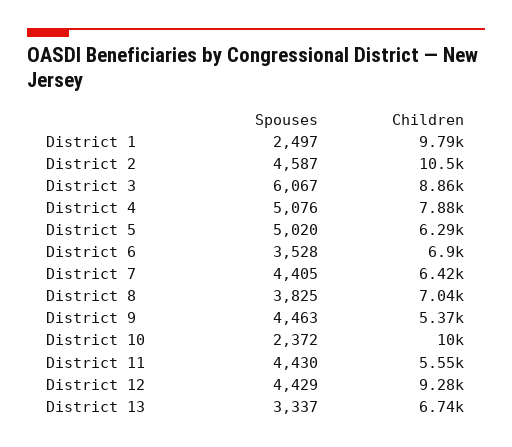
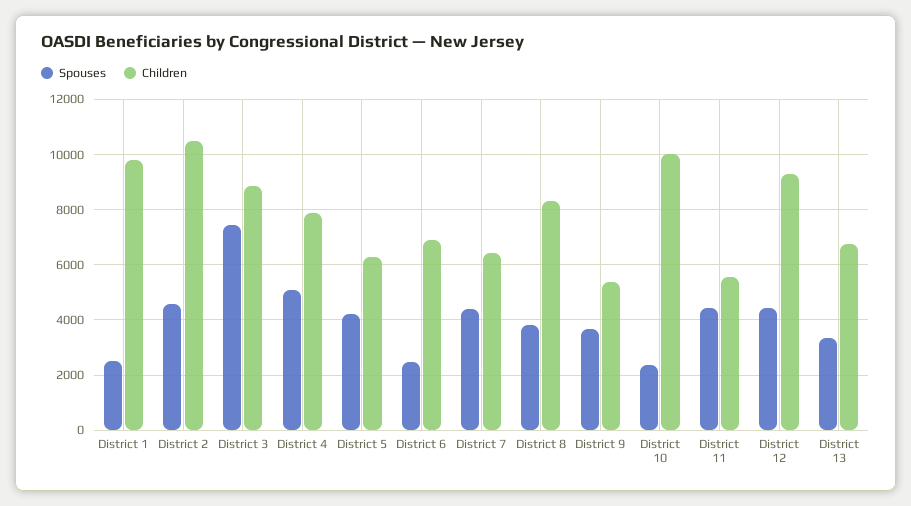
  {
    "Spouses": {
      "District 1": 2497,
      "District 2": 4587,
-     "District 3": 6067,
+     "District 3": 7500,
      "District 4": 5076,
-     "District 5": 5020,
+     "District 5": 4250,
-     "District 6": 3528,
+     "District 6": 2500,
      "District 7": 4405,
      "District 8": 3825,
-     "District 9": 4463,
+     "District 9": 3750,
      "District 10": 2372,
      "District 11": 4430,
      "District 12": 4429,
      "District 13": 3337
    },
    "Children": {
      "District 1": 9790,
      "District 2": 10500,
      "District 3": 8860,
      "District 4": 7880,
      "District 5": 6290,
      "District 6": 6900,
      "District 7": 6420,
-     "District 8": 7040,
+     "District 8": 8250,
      "District 9": 5370,
      "District 10": 10000,
      "District 11": 5550,
      "District 12": 9280,
      "District 13": 6740
    }
  }

